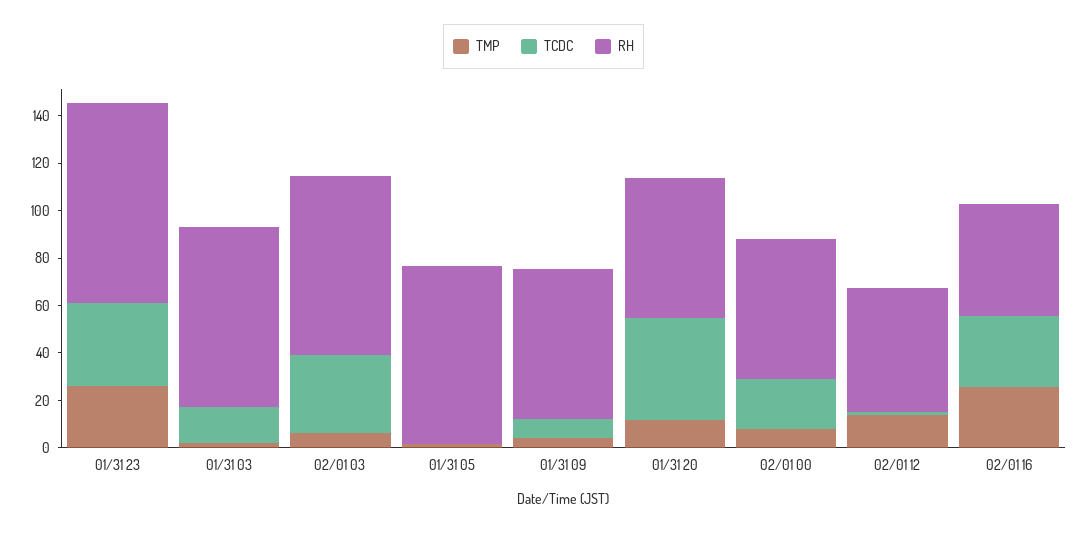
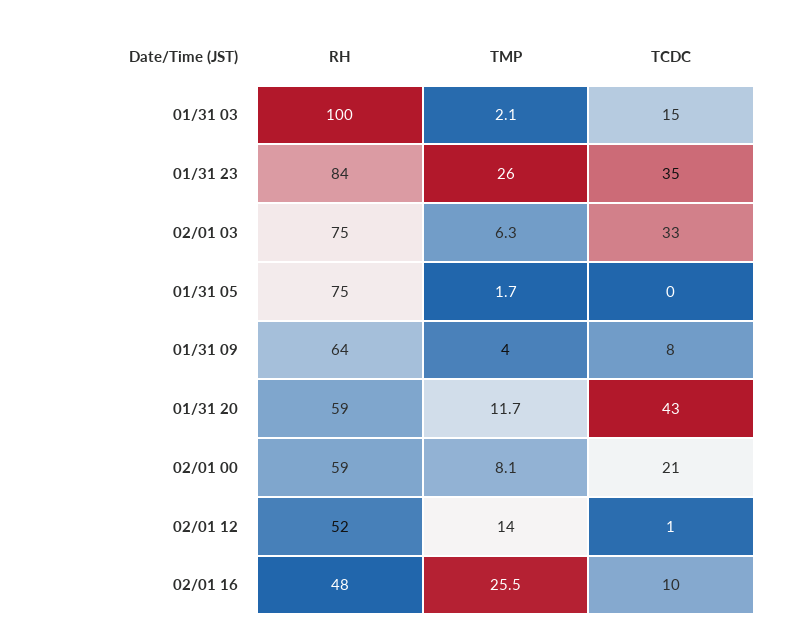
  {
    "TMP": {
      "01/31 23": 26,
      "01/31 03": 2.1,
      "02/01 03": 6.3,
      "01/31 05": 1.7,
      "01/31 09": 4,
      "01/31 20": 11.7,
      "02/01 00": 8.1,
      "02/01 12": 14,
      "02/01 16": 25.5
    },
    "TCDC": {
      "01/31 23": 35,
      "01/31 03": 15,
      "02/01 03": 33,
      "01/31 05": 0,
      "01/31 09": 8,
      "01/31 20": 43,
      "02/01 00": 21,
      "02/01 12": 1,
-     "02/01 16": 30
+     "02/01 16": 10
    },
    "RH": {
      "01/31 23": 84,
-     "01/31 03": 75,
+     "01/31 03": 100,
      "02/01 03": 75,
      "01/31 05": 75,
      "01/31 09": 64,
      "01/31 20": 59,
      "02/01 00": 59,
      "02/01 12": 52,
      "02/01 16": 48
    }
  }

